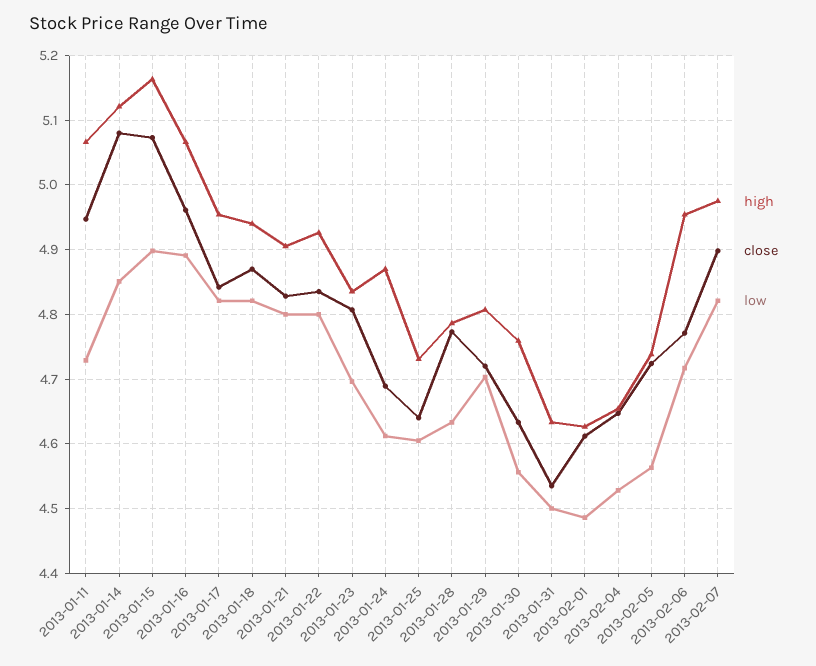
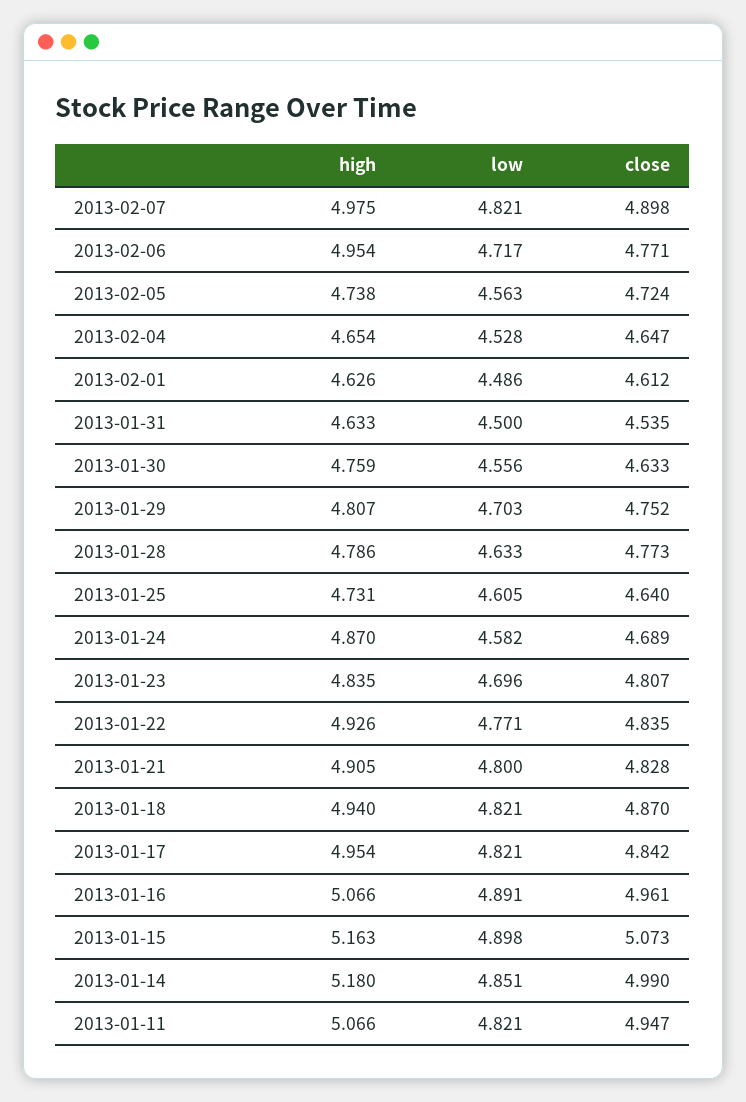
  {
    "high": {
      "2013-01-11": 5.066,
-     "2013-01-14": 5.12,
+     "2013-01-14": 5.18,
      "2013-01-15": 5.163,
      "2013-01-16": 5.066,
      "2013-01-17": 4.954,
      "2013-01-18": 4.94,
      "2013-01-21": 4.905,
      "2013-01-22": 4.926,
      "2013-01-23": 4.835,
      "2013-01-24": 4.87,
      "2013-01-25": 4.731,
      "2013-01-28": 4.786,
      "2013-01-29": 4.807,
      "2013-01-30": 4.759,
      "2013-01-31": 4.633,
      "2013-02-01": 4.626,
      "2013-02-04": 4.654,
      "2013-02-05": 4.738,
      "2013-02-06": 4.954,
      "2013-02-07": 4.975
    },
    "close": {
      "2013-01-11": 4.947,
-     "2013-01-14": 5.08,
+     "2013-01-14": 4.99,
      "2013-01-15": 5.073,
      "2013-01-16": 4.961,
      "2013-01-17": 4.842,
      "2013-01-18": 4.87,
      "2013-01-21": 4.828,
      "2013-01-22": 4.835,
      "2013-01-23": 4.807,
      "2013-01-24": 4.689,
      "2013-01-25": 4.64,
      "2013-01-28": 4.773,
-     "2013-01-29": 4.72,
+     "2013-01-29": 4.752,
      "2013-01-30": 4.633,
      "2013-01-31": 4.535,
      "2013-02-01": 4.612,
      "2013-02-04": 4.647,
      "2013-02-05": 4.724,
      "2013-02-06": 4.771,
      "2013-02-07": 4.898
    },
    "low": {
-     "2013-01-11": 4.73,
+     "2013-01-11": 4.821,
      "2013-01-14": 4.851,
      "2013-01-15": 4.898,
      "2013-01-16": 4.891,
      "2013-01-17": 4.821,
      "2013-01-18": 4.821,
      "2013-01-21": 4.8,
-     "2013-01-22": 4.8,
+     "2013-01-22": 4.771,
      "2013-01-23": 4.696,
-     "2013-01-24": 4.61,
+     "2013-01-24": 4.582,
      "2013-01-25": 4.605,
      "2013-01-28": 4.633,
      "2013-01-29": 4.703,
      "2013-01-30": 4.556,
      "2013-01-31": 4.5,
      "2013-02-01": 4.486,
      "2013-02-04": 4.528,
      "2013-02-05": 4.563,
      "2013-02-06": 4.717,
      "2013-02-07": 4.821
    }
  }

